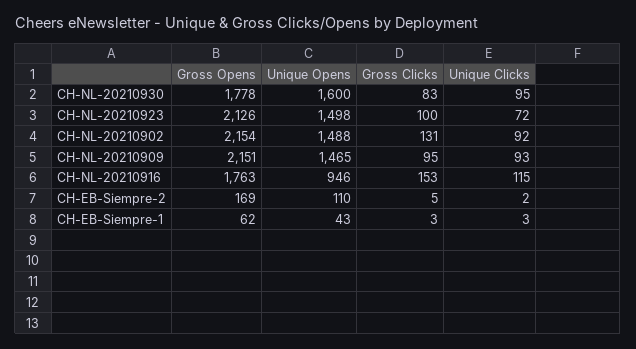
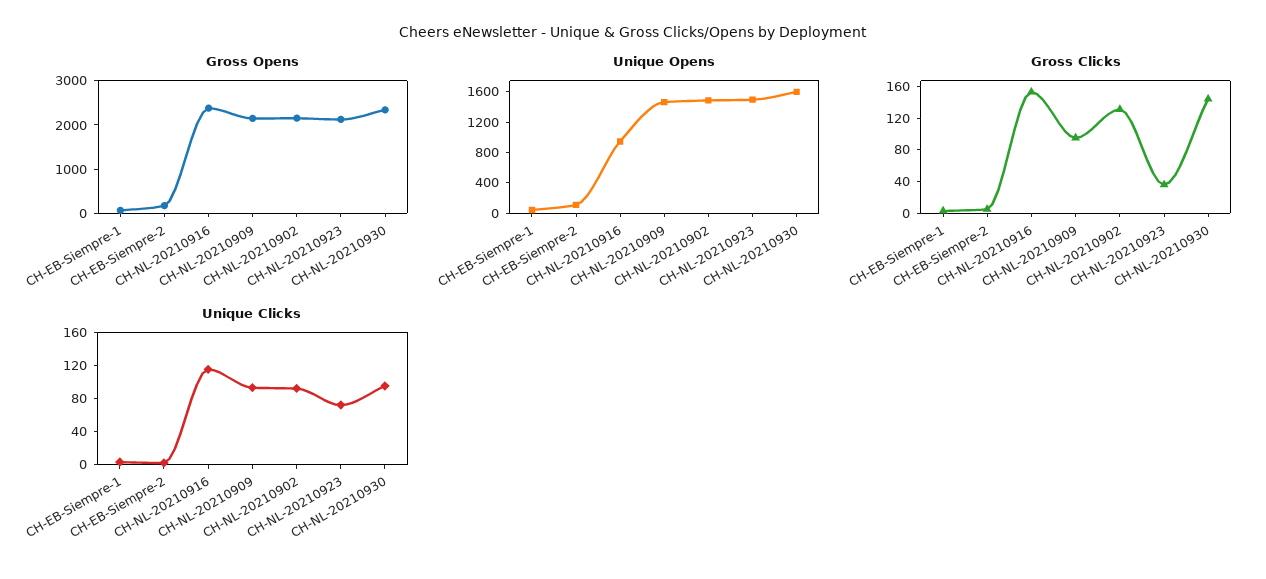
  {
    "Gross Opens": {
-     "CH-NL-20210930": 1778,
+     "CH-NL-20210930": 2400,
      "CH-NL-20210923": 2126,
      "CH-NL-20210902": 2154,
      "CH-NL-20210909": 2151,
-     "CH-NL-20210916": 1763,
+     "CH-NL-20210916": 2400,
      "CH-EB-Siempre-2": 169,
      "CH-EB-Siempre-1": 62
    },
    "Unique Opens": {
      "CH-NL-20210930": 1600,
      "CH-NL-20210923": 1498,
      "CH-NL-20210902": 1488,
      "CH-NL-20210909": 1465,
      "CH-NL-20210916": 946,
      "CH-EB-Siempre-2": 110,
      "CH-EB-Siempre-1": 43
    },
    "Gross Clicks": {
-     "CH-NL-20210930": 83,
+     "CH-NL-20210930": 140,
-     "CH-NL-20210923": 100,
+     "CH-NL-20210923": 40,
      "CH-NL-20210902": 131,
      "CH-NL-20210909": 95,
      "CH-NL-20210916": 153,
      "CH-EB-Siempre-2": 5,
      "CH-EB-Siempre-1": 3
    },
    "Unique Clicks": {
      "CH-NL-20210930": 95,
      "CH-NL-20210923": 72,
      "CH-NL-20210902": 92,
      "CH-NL-20210909": 93,
      "CH-NL-20210916": 115,
      "CH-EB-Siempre-2": 2,
      "CH-EB-Siempre-1": 3
    }
  }

